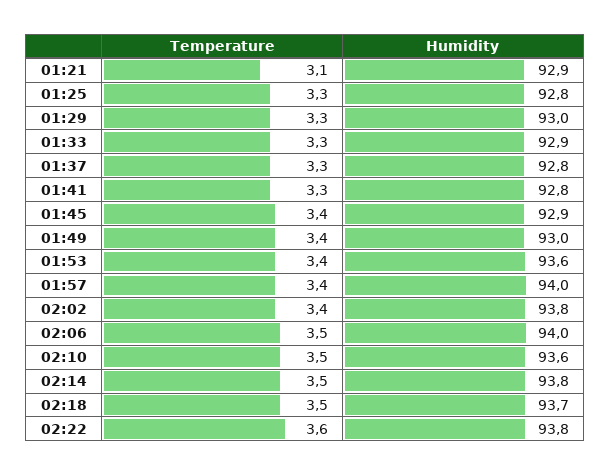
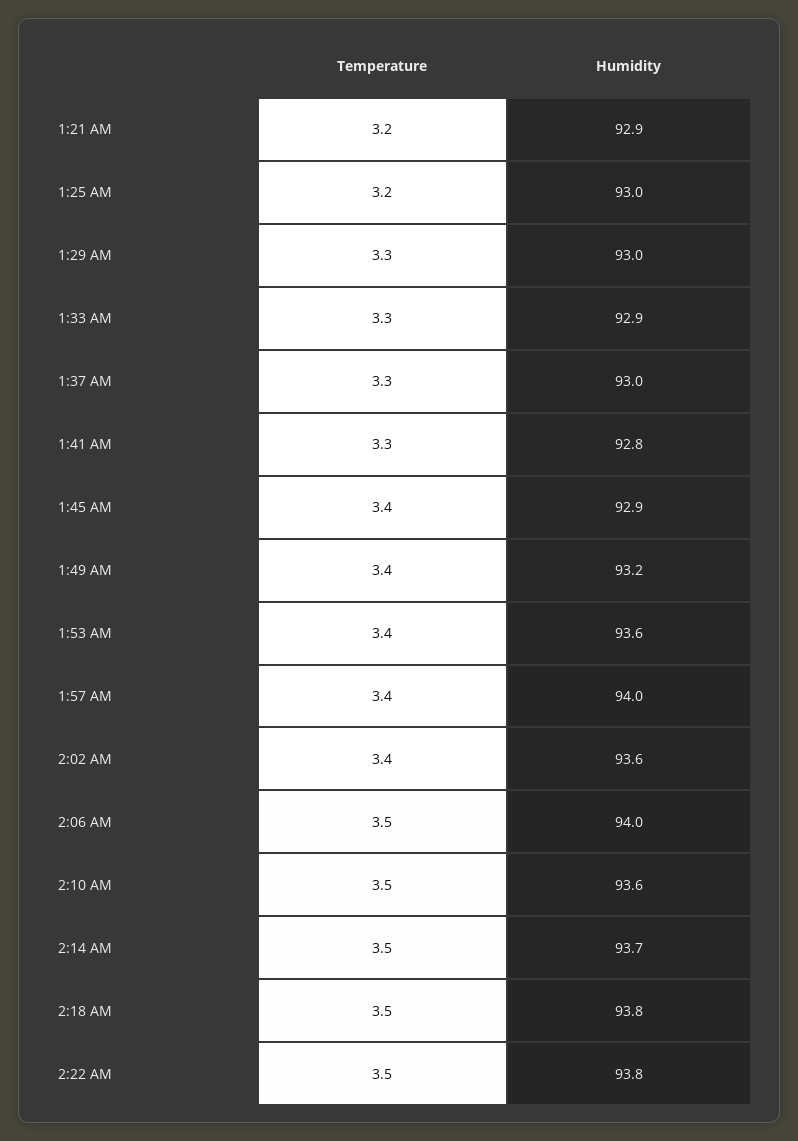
  {
    "Temperature": {
-     "01:21": 3.1,
+     "01:21": 3.2,
-     "01:25": 3.3,
+     "01:25": 3.2,
      "01:29": 3.3,
      "01:33": 3.3,
      "01:37": 3.3,
      "01:41": 3.3,
      "01:45": 3.4,
      "01:49": 3.4,
      "01:53": 3.4,
      "01:57": 3.4,
      "02:02": 3.4,
      "02:06": 3.5,
      "02:10": 3.5,
      "02:14": 3.5,
      "02:18": 3.5,
-     "02:22": 3.6
+     "02:22": 3.5
    },
    "Humidity": {
      "01:21": 92.9,
-     "01:25": 92.8,
+     "01:25": 93,
      "01:29": 93,
      "01:33": 92.9,
-     "01:37": 92.8,
+     "01:37": 93,
      "01:41": 92.8,
      "01:45": 92.9,
-     "01:49": 93,
+     "01:49": 93.2,
      "01:53": 93.6,
      "01:57": 94,
-     "02:02": 93.8,
+     "02:02": 93.6,
      "02:06": 94,
      "02:10": 93.6,
-     "02:14": 93.8,
+     "02:14": 93.7,
-     "02:18": 93.7,
+     "02:18": 93.8,
      "02:22": 93.8
    }
  }

